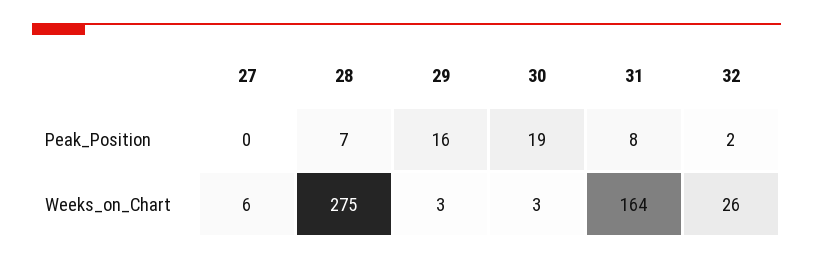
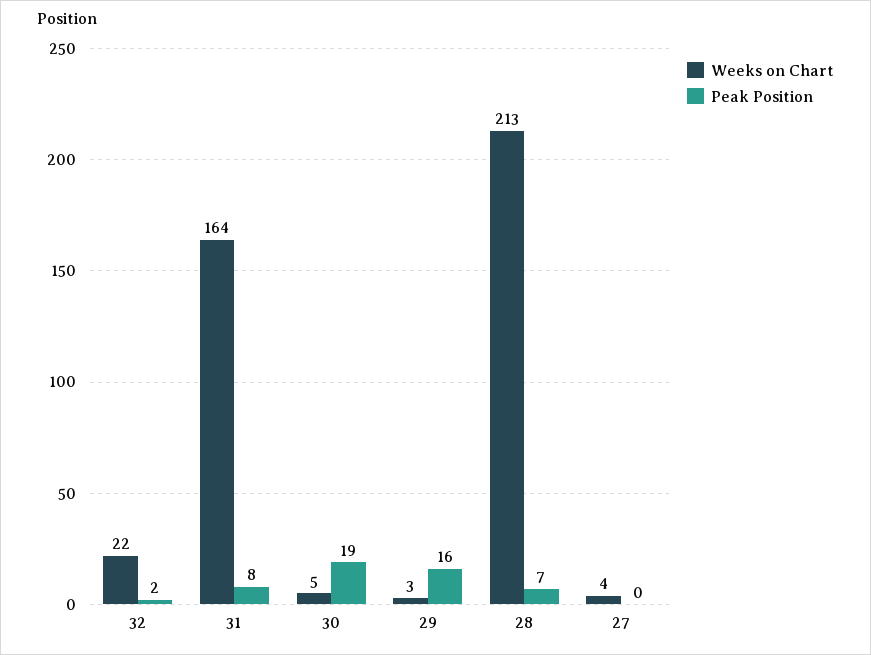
  {
    "Peak_Position": {
      "27": 0,
      "28": 7,
      "29": 16,
      "30": 19,
      "31": 8,
      "32": 2
    },
    "Weeks_on_Chart": {
-     "27": 6,
+     "27": 4,
-     "28": 275,
+     "28": 213,
      "29": 3,
-     "30": 3,
+     "30": 5,
      "31": 164,
-     "32": 26
+     "32": 22
    }
  }

